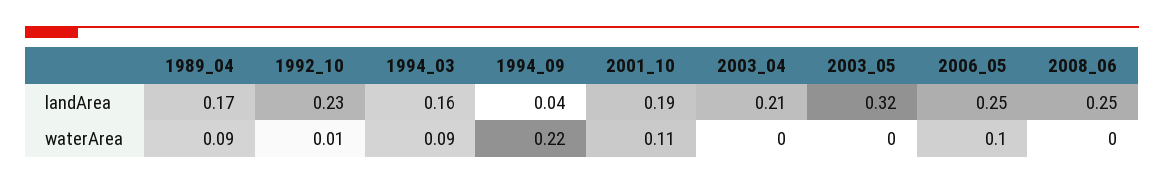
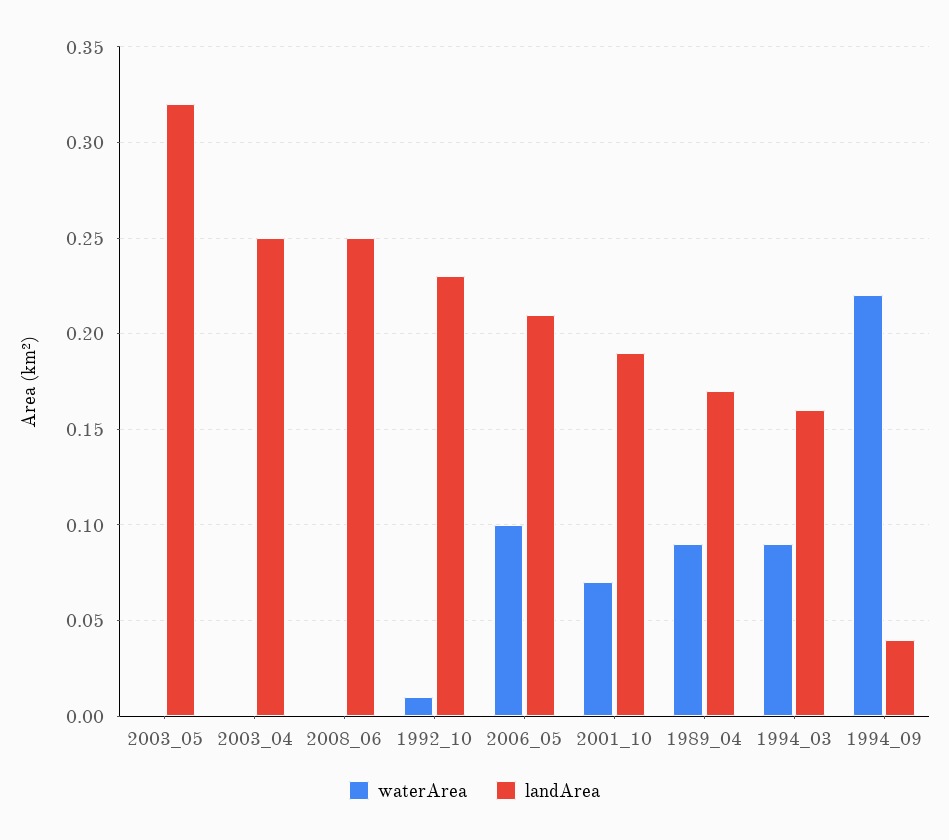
  {
    "landArea": {
      "1989_04": 0.17,
      "1992_10": 0.23,
      "1994_03": 0.16,
      "1994_09": 0.04,
      "2001_10": 0.19,
-     "2003_04": 0.21,
+     "2003_04": 0.25,
      "2003_05": 0.32,
-     "2006_05": 0.25,
+     "2006_05": 0.21,
      "2008_06": 0.25
    },
    "waterArea": {
      "1989_04": 0.09,
      "1992_10": 0.01,
      "1994_03": 0.09,
      "1994_09": 0.22,
-     "2001_10": 0.11,
+     "2001_10": 0.07,
      "2003_04": 0,
      "2003_05": 0,
      "2006_05": 0.1,
      "2008_06": 0
    }
  }

